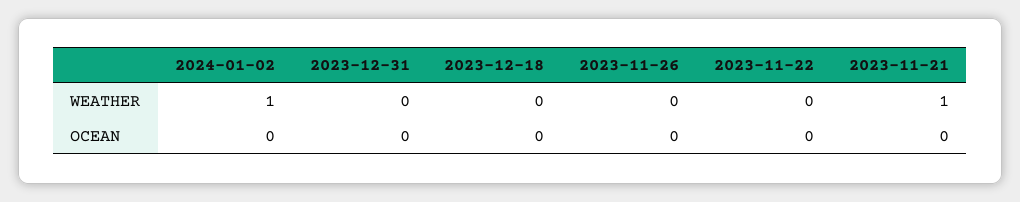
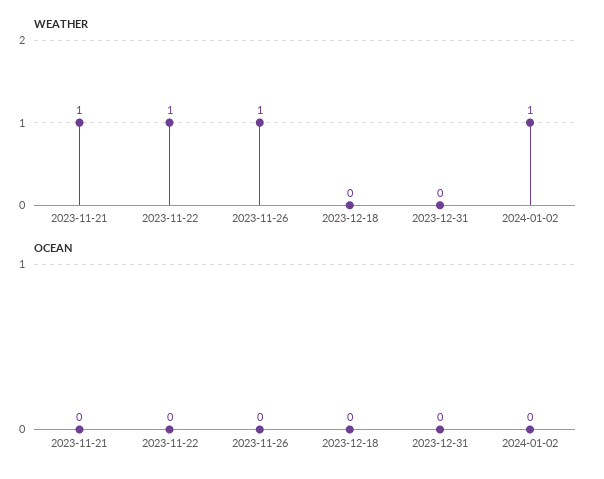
  {
    "WEATHER": {
      "2024-01-02": 1,
      "2023-12-31": 0,
      "2023-12-18": 0,
-     "2023-11-26": 0,
+     "2023-11-26": 1,
-     "2023-11-22": 0,
+     "2023-11-22": 1,
      "2023-11-21": 1
    },
    "OCEAN": {
      "2024-01-02": 0,
      "2023-12-31": 0,
      "2023-12-18": 0,
      "2023-11-26": 0,
      "2023-11-22": 0,
      "2023-11-21": 0
    }
  }

